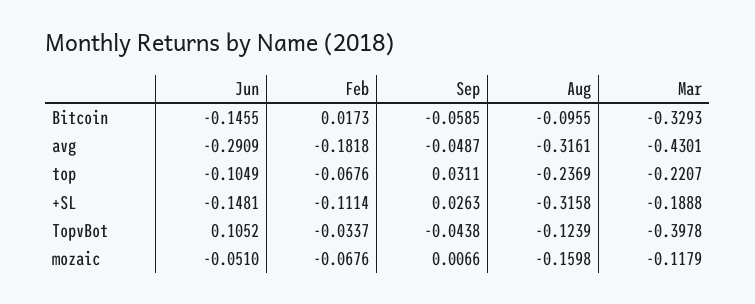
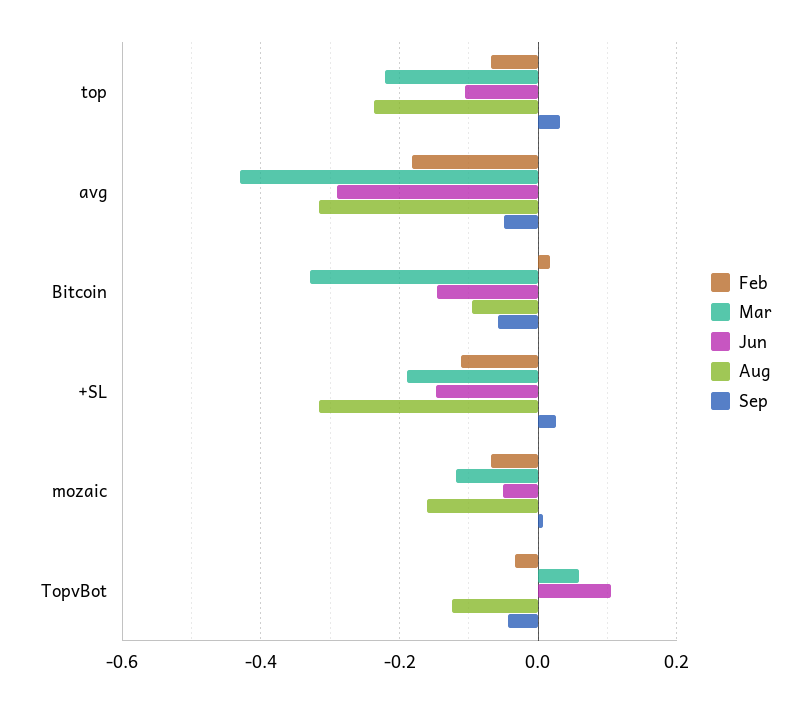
  {
    "Jun": {
      "Bitcoin": -0.1455,
      "avg": -0.2909,
      "top": -0.1049,
      "+SL": -0.1481,
      "TopvBot": 0.1052,
      "mozaic": -0.051
    },
    "Feb": {
      "Bitcoin": 0.0173,
      "avg": -0.1818,
      "top": -0.0676,
      "+SL": -0.1114,
      "TopvBot": -0.0337,
      "mozaic": -0.0676
    },
    "Sep": {
      "Bitcoin": -0.0585,
      "avg": -0.0487,
      "top": 0.0311,
      "+SL": 0.0263,
      "TopvBot": -0.0438,
      "mozaic": 0.0066
    },
    "Aug": {
      "Bitcoin": -0.0955,
      "avg": -0.3161,
      "top": -0.2369,
      "+SL": -0.3158,
      "TopvBot": -0.1239,
      "mozaic": -0.1598
    },
    "Mar": {
      "Bitcoin": -0.3293,
      "avg": -0.4301,
      "top": -0.2207,
      "+SL": -0.1888,
-     "TopvBot": -0.3978,
+     "TopvBot": 0.06,
      "mozaic": -0.1179
    }
  }

